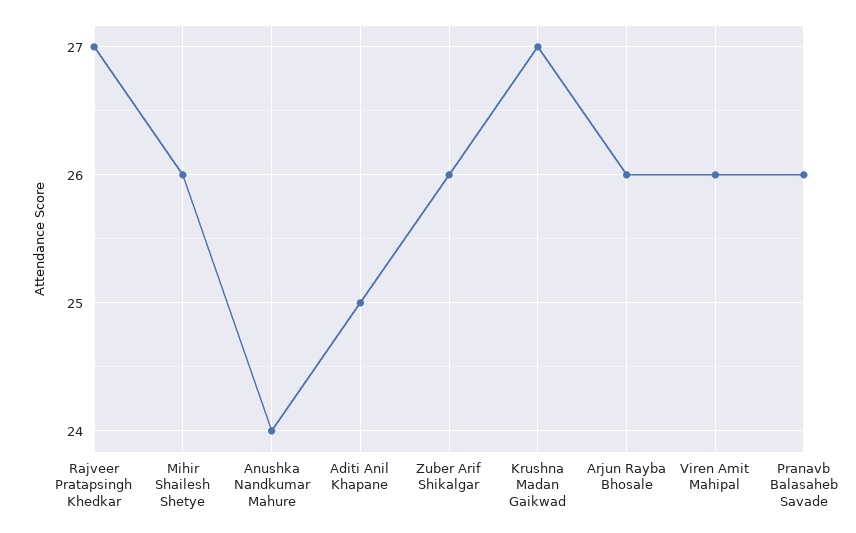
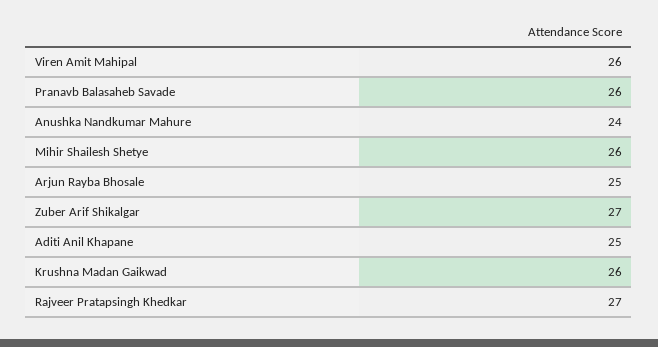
  {
    "Rajveer Pratapsingh Khedkar": 27,
    "Mihir Shailesh Shetye": 26,
    "Anushka Nandkumar Mahure": 24,
    "Aditi Anil Khapane": 25,
-   "Zuber Arif Shikalgar": 26,
+   "Zuber Arif Shikalgar": 27,
-   "Krushna Madan Gaikwad": 27,
+   "Krushna Madan Gaikwad": 26,
-   "Arjun Rayba Bhosale": 26,
+   "Arjun Rayba Bhosale": 25,
    "Viren Amit Mahipal": 26,
    "Pranavb Balasaheb Savade": 26
  }

